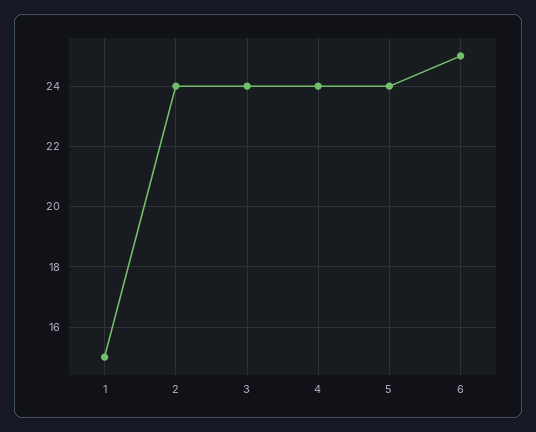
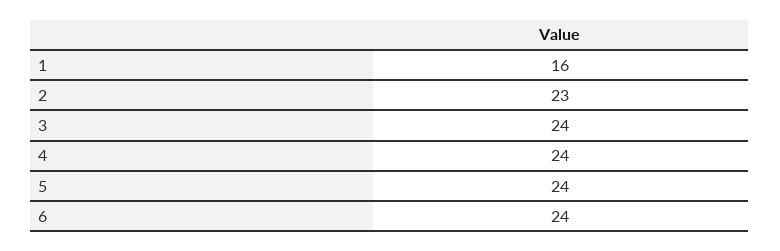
  {
-   "1": 15,
+   "1": 16,
-   "2": 24,
+   "2": 23,
    "3": 24,
    "4": 24,
    "5": 24,
-   "6": 25
+   "6": 24
  }

